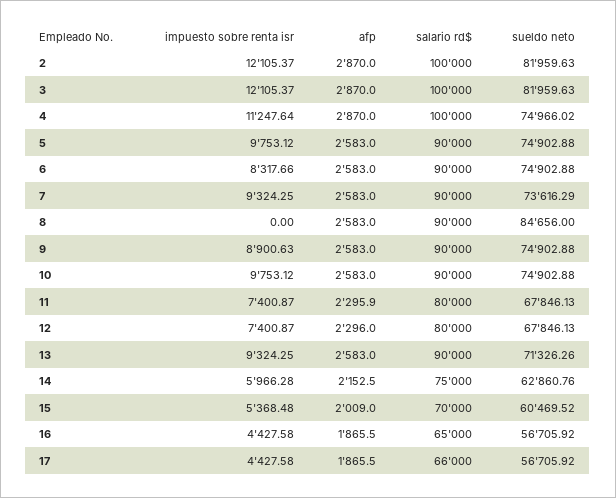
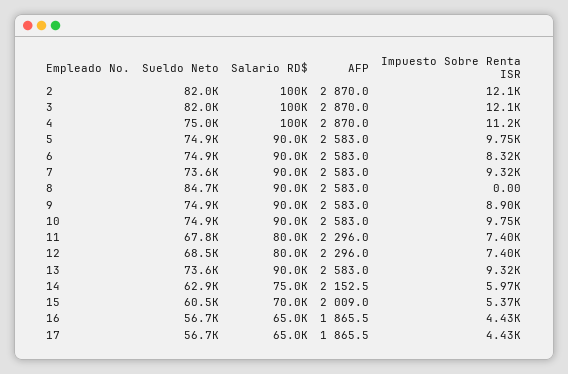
  {
    "impuesto sobre renta isr": {
      "2": 12105.37,
      "3": 12105.37,
      "4": 11247.64,
      "5": 9753.12,
      "6": 8317.66,
      "7": 9324.25,
      "8": 0,
      "9": 8900.63,
      "10": 9753.12,
      "11": 7400.87,
      "12": 7400.87,
      "13": 9324.25,
      "14": 5966.28,
      "15": 5368.48,
      "16": 4427.58,
      "17": 4427.58
    },
    "afp": {
      "2": 2870,
      "3": 2870,
      "4": 2870,
      "5": 2583,
      "6": 2583,
      "7": 2583,
      "8": 2583,
      "9": 2583,
      "10": 2583,
-     "11": 2295.9,
+     "11": 2296,
      "12": 2296,
      "13": 2583,
      "14": 2152.5,
      "15": 2009,
      "16": 1865.5,
      "17": 1865.5
    },
    "salario rd$": {
      "2": 100000,
      "3": 100000,
      "4": 100000,
      "5": 90000,
      "6": 90000,
      "7": 90000,
      "8": 90000,
      "9": 90000,
      "10": 90000,
      "11": 80000,
      "12": 80000,
      "13": 90000,
      "14": 75000,
      "15": 70000,
      "16": 65000,
-     "17": 66000
+     "17": 65000
    },
    "sueldo neto": {
      "2": 81959.63,
      "3": 81959.63,
      "4": 74966.02,
      "5": 74902.88,
      "6": 74902.88,
      "7": 73616.29,
      "8": 84656,
      "9": 74902.88,
      "10": 74902.88,
      "11": 67846.13,
-     "12": 67846.13,
+     "12": 68500,
-     "13": 71326.26,
+     "13": 73600,
      "14": 62860.76,
      "15": 60469.52,
      "16": 56705.92,
      "17": 56705.92
    }
  }

